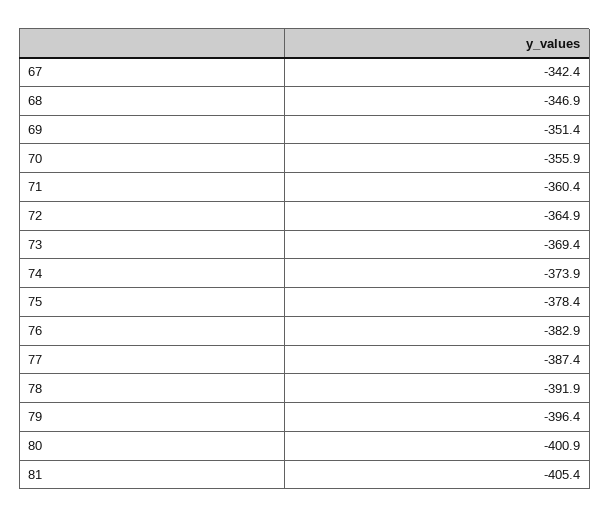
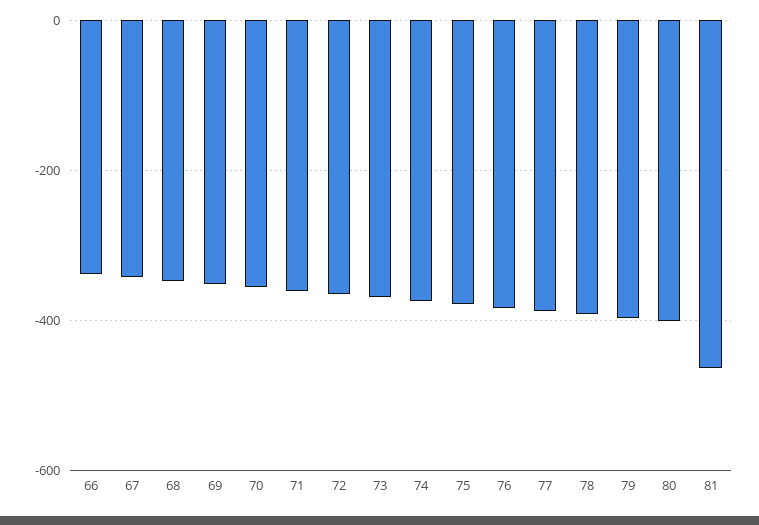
  {
    "67": -342.4,
    "68": -346.9,
    "69": -351.4,
    "70": -355.9,
    "71": -360.4,
    "72": -364.9,
    "73": -369.4,
    "74": -373.9,
    "75": -378.4,
    "76": -382.9,
    "77": -387.4,
    "78": -391.9,
    "79": -396.4,
    "80": -400.9,
-   "81": -405.4
+   "81": -460,
+   "66": -340
  }

